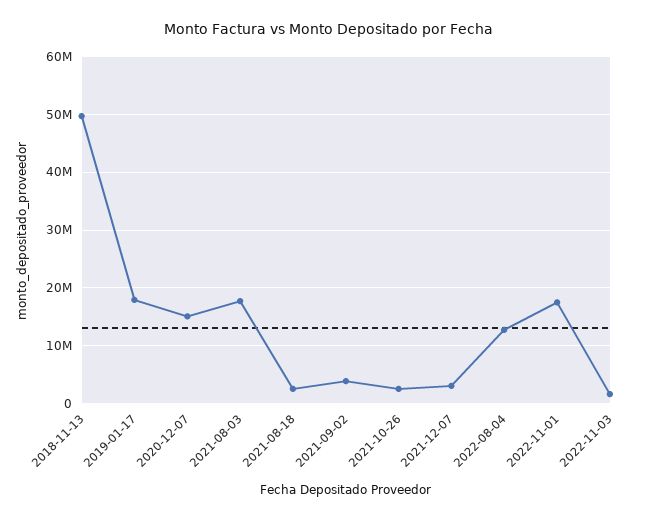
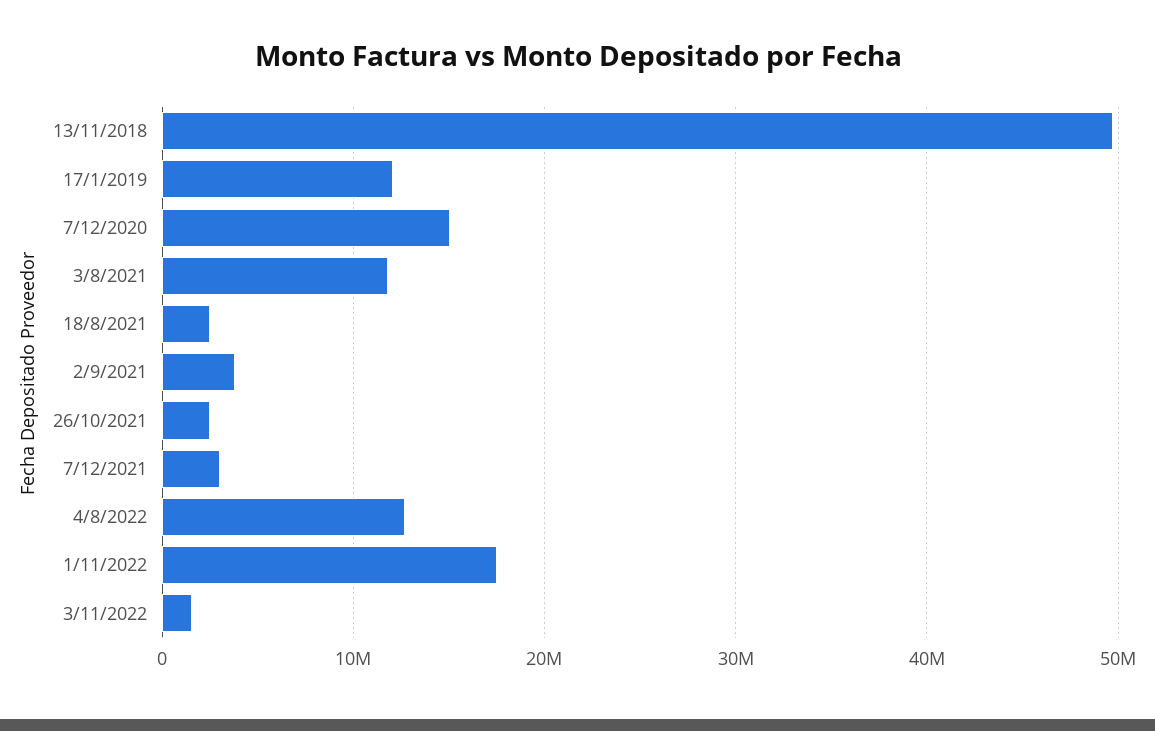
  {
    "2018-11-13": 50000000,
-   "2019-01-17": 18000000,
+   "2019-01-17": 12000000,
    "2020-12-07": 15000000,
-   "2021-08-03": 18000000,
+   "2021-08-03": 12000000,
    "2021-08-18": 2000000,
    "2021-09-02": 4000000,
    "2021-10-26": 2000000,
    "2021-12-07": 3000000,
    "2022-08-04": 13000000,
    "2022-11-01": 18000000,
    "2022-11-03": 2000000
  }

